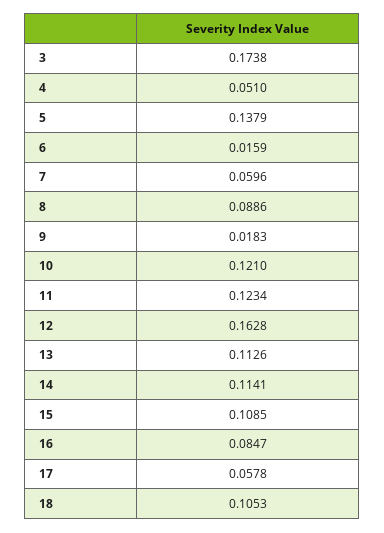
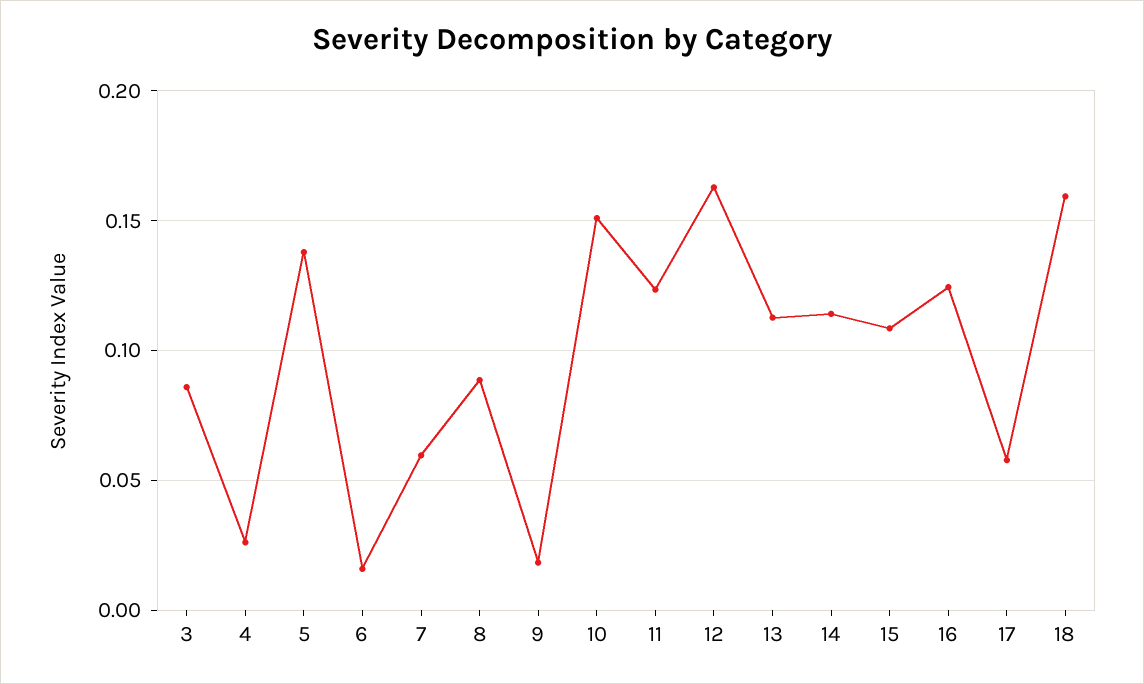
  {
-   "3": 0.1738,
+   "3": 0.085,
-   "4": 0.051,
+   "4": 0.025,
    "5": 0.1379,
    "6": 0.0159,
    "7": 0.0596,
    "8": 0.0886,
    "9": 0.0183,
-   "10": 0.121,
+   "10": 0.15,
    "11": 0.1234,
    "12": 0.1628,
    "13": 0.1126,
    "14": 0.1141,
    "15": 0.1085,
-   "16": 0.0847,
+   "16": 0.125,
    "17": 0.0578,
-   "18": 0.1053
+   "18": 0.16
  }

